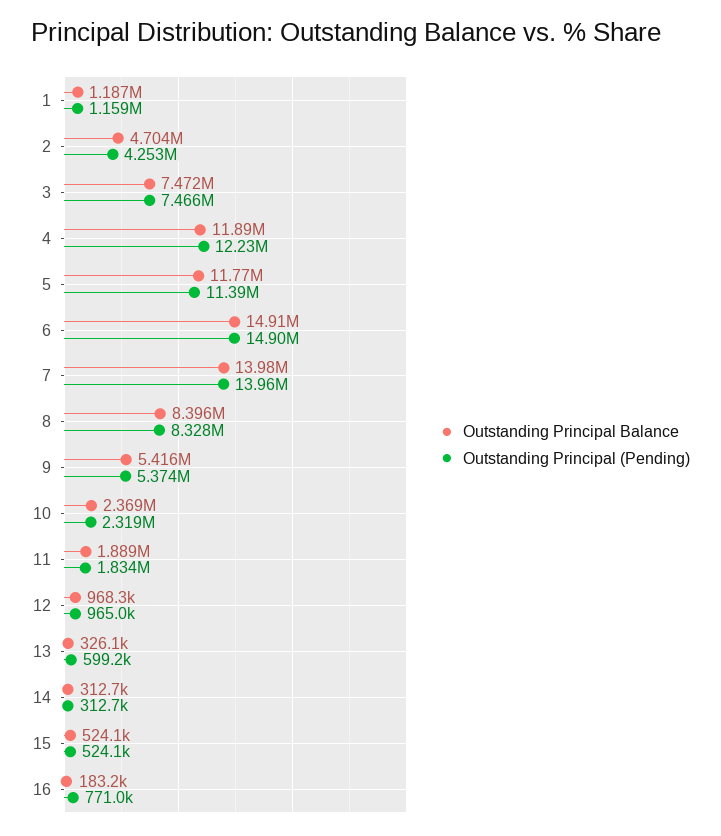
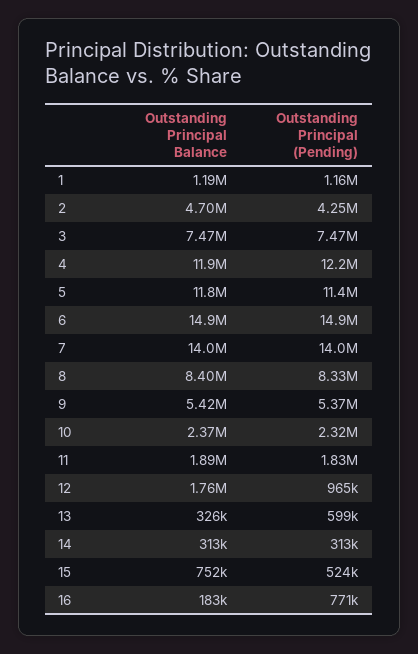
  {
    "Outstanding Principal Balance": {
      "1": 1187000,
      "2": 4704000,
      "3": 7472000,
      "4": 11890000,
      "5": 11770000,
      "6": 14910000,
      "7": 13980000,
      "8": 8396000,
      "9": 5416000,
      "10": 2369000,
      "11": 1889000,
-     "12": 968300,
+     "12": 1760000,
      "13": 326100,
      "14": 312700,
-     "15": 524100,
+     "15": 752000,
      "16": 183200
    },
    "Outstanding Principal (Pending)": {
      "1": 1159000,
      "2": 4253000,
      "3": 7466000,
      "4": 12230000,
      "5": 11390000,
      "6": 14900000,
      "7": 13960000,
      "8": 8328000,
      "9": 5374000,
      "10": 2319000,
      "11": 1834000,
      "12": 965000,
      "13": 599200,
      "14": 312700,
      "15": 524100,
      "16": 771000
    }
  }

